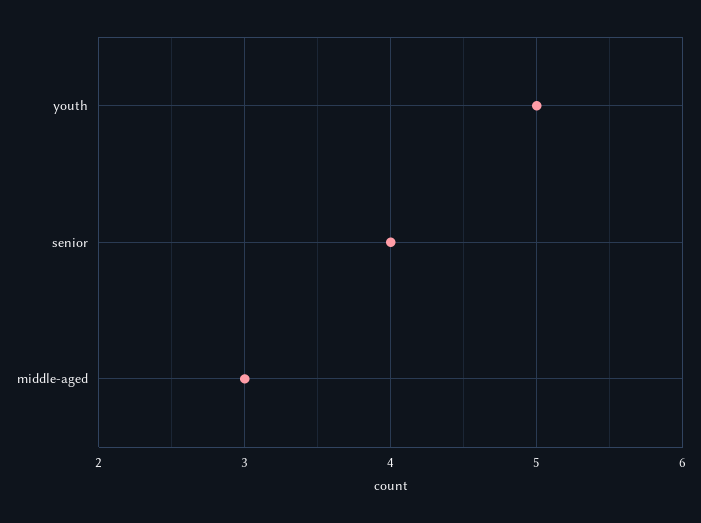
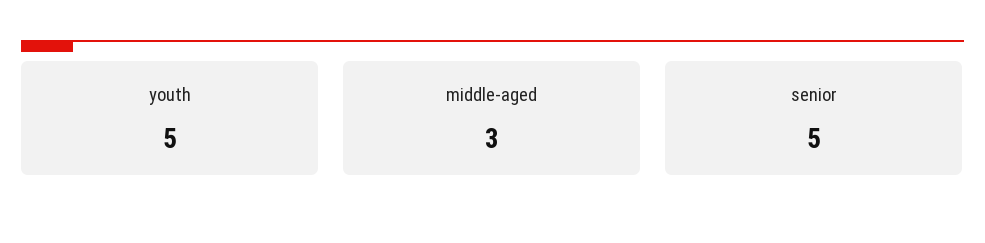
  {
    "youth": 5,
-   "senior": 4,
+   "senior": 5,
    "middle-aged": 3
  }

